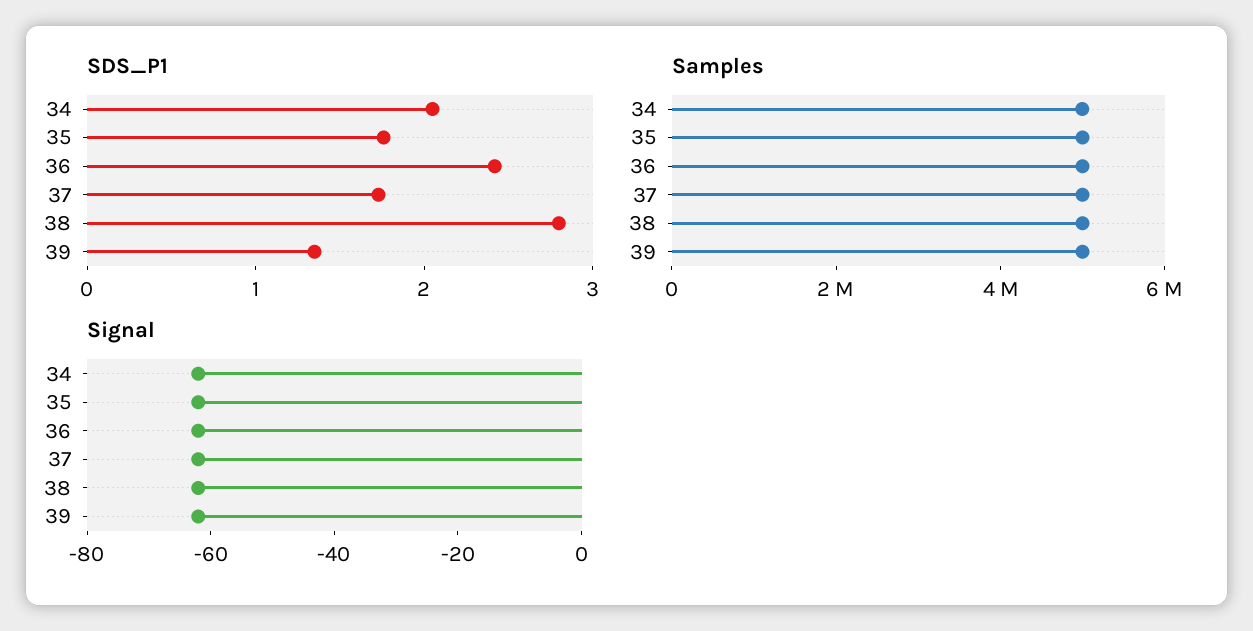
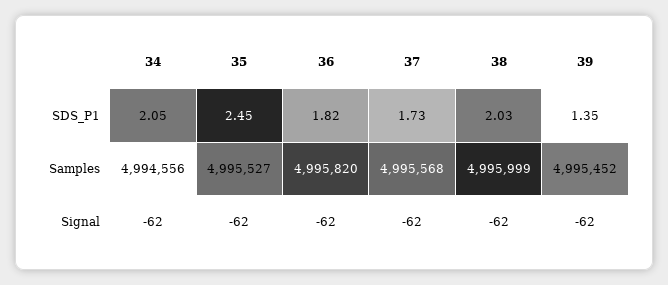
  {
    "SDS_P1": {
      "34": 2.05,
-     "35": 1.8,
+     "35": 2.45,
-     "36": 2.4,
+     "36": 1.82,
      "37": 1.73,
-     "38": 2.8,
+     "38": 2.03,
      "39": 1.35
    },
    "Samples": {
      "34": 4994556,
      "35": 4995527,
      "36": 4995820,
      "37": 4995568,
      "38": 4995999,
      "39": 4995452
    },
    "Signal": {
      "34": -62,
      "35": -62,
      "36": -62,
      "37": -62,
      "38": -62,
      "39": -62
    }
  }

